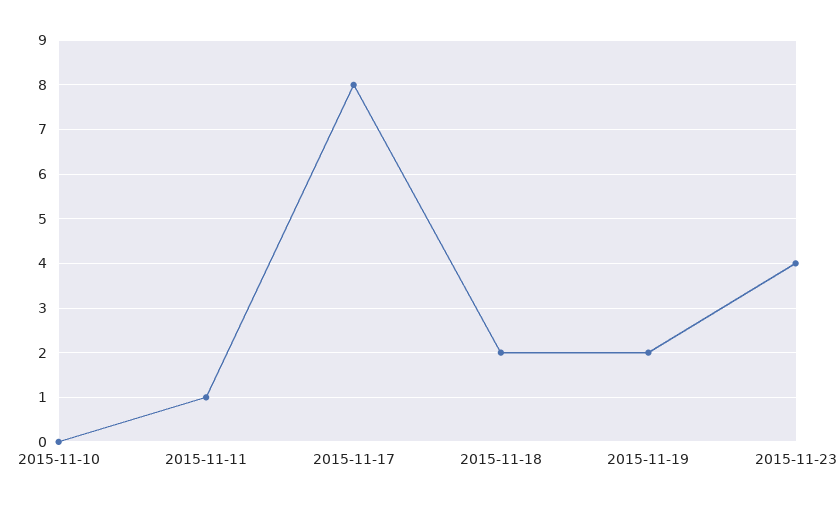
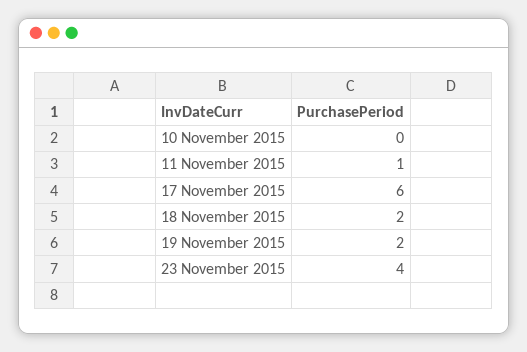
  {
    "2015-11-10": 0,
    "2015-11-11": 1,
-   "2015-11-17": 8,
+   "2015-11-17": 6,
    "2015-11-18": 2,
    "2015-11-19": 2,
    "2015-11-23": 4
  }

